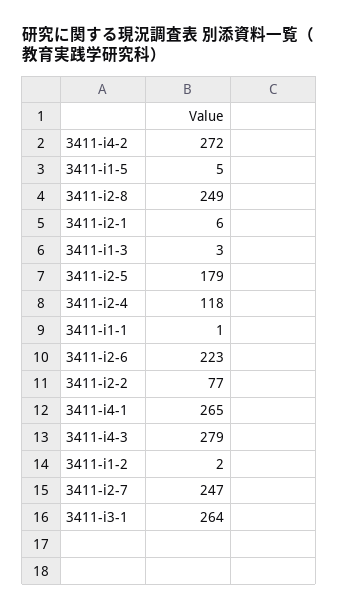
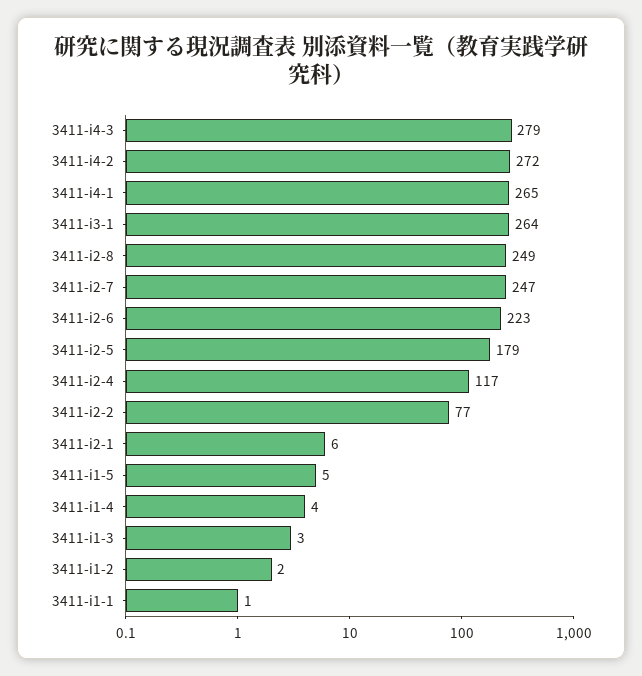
  {
    "3411-i4-2": 272,
    "3411-i1-5": 5,
    "3411-i2-8": 249,
    "3411-i2-1": 6,
    "3411-i1-3": 3,
    "3411-i2-5": 179,
-   "3411-i2-4": 118,
+   "3411-i2-4": 117,
    "3411-i1-1": 1,
    "3411-i2-6": 223,
    "3411-i2-2": 77,
    "3411-i4-1": 265,
    "3411-i4-3": 279,
    "3411-i1-2": 2,
    "3411-i2-7": 247,
-   "3411-i3-1": 264
+   "3411-i3-1": 264,
+   "3411-i1-4": 4
  }

